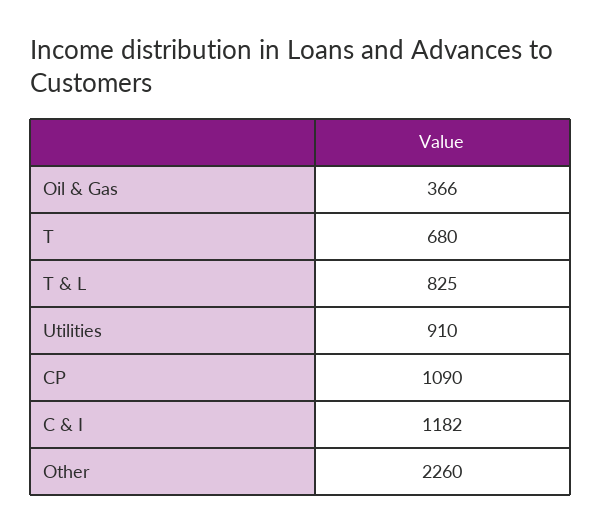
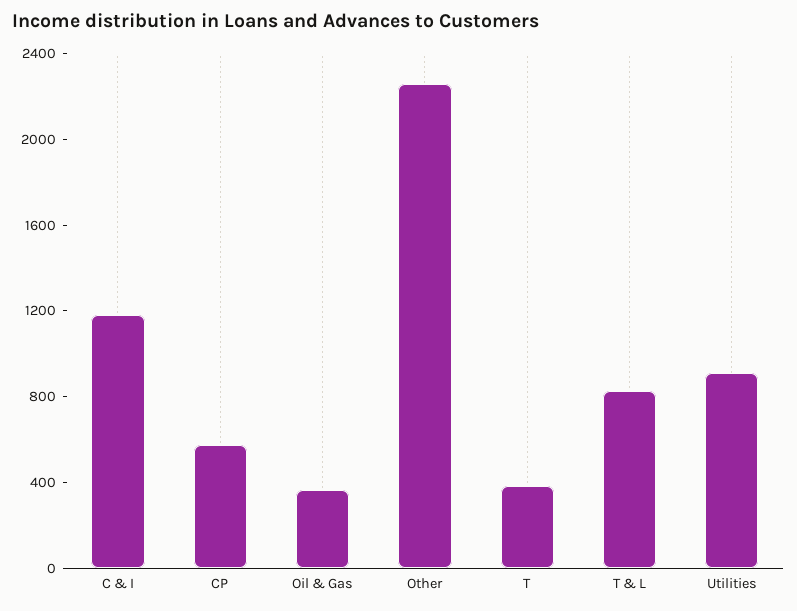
  {
    "Oil & Gas": 366,
-   "T": 680,
+   "T": 400,
    "T & L": 825,
    "Utilities": 910,
-   "CP": 1090,
+   "CP": 600,
    "C & I": 1182,
    "Other": 2260
  }

